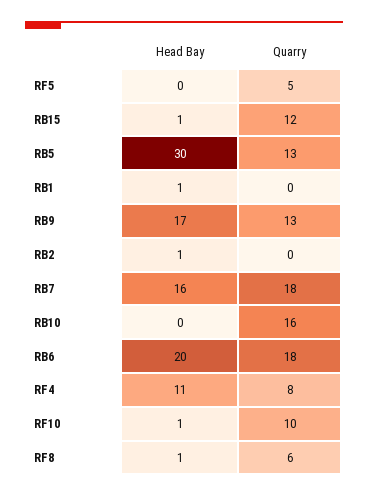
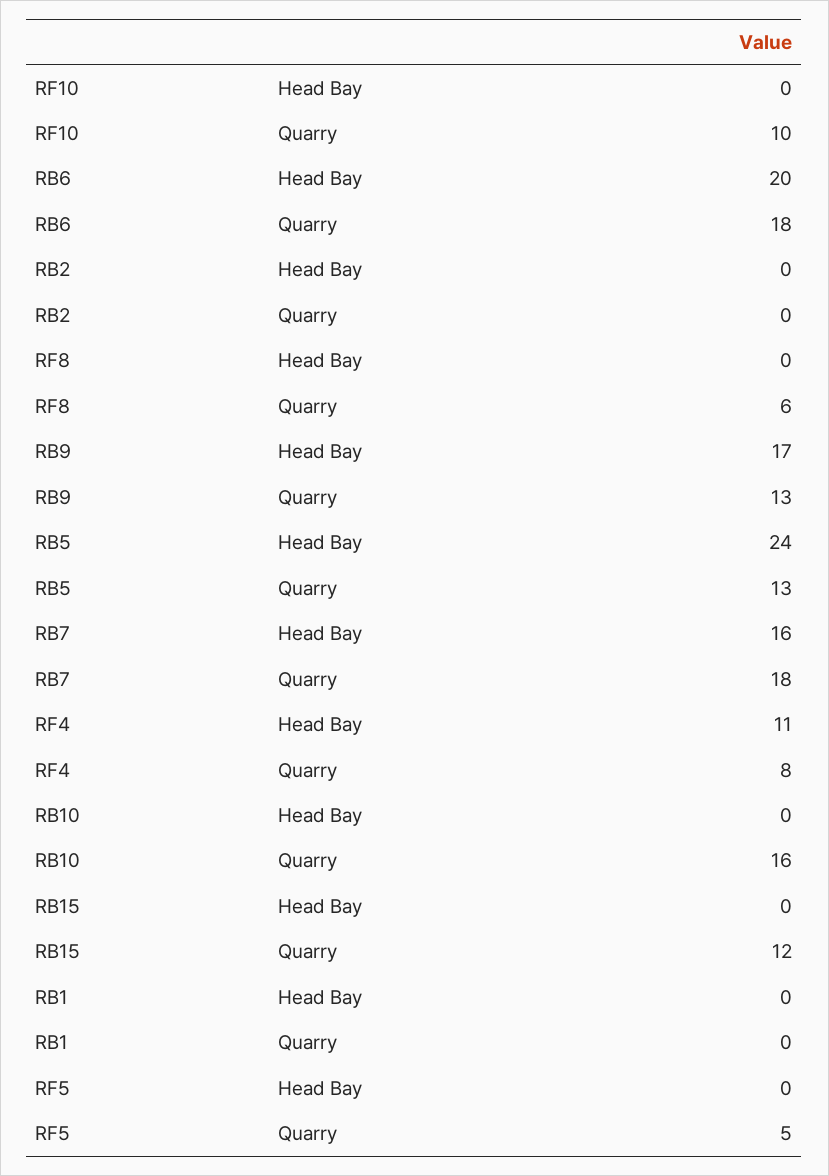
  {
    "Head Bay": {
      "RF5": 0,
-     "RB15": 1,
+     "RB15": 0,
-     "RB5": 30,
+     "RB5": 24,
-     "RB1": 1,
+     "RB1": 0,
      "RB9": 17,
-     "RB2": 1,
+     "RB2": 0,
      "RB7": 16,
      "RB10": 0,
      "RB6": 20,
      "RF4": 11,
-     "RF10": 1,
+     "RF10": 0,
-     "RF8": 1
+     "RF8": 0
    },
    "Quarry": {
      "RF5": 5,
      "RB15": 12,
      "RB5": 13,
      "RB1": 0,
      "RB9": 13,
      "RB2": 0,
      "RB7": 18,
      "RB10": 16,
      "RB6": 18,
      "RF4": 8,
      "RF10": 10,
      "RF8": 6
    }
  }

